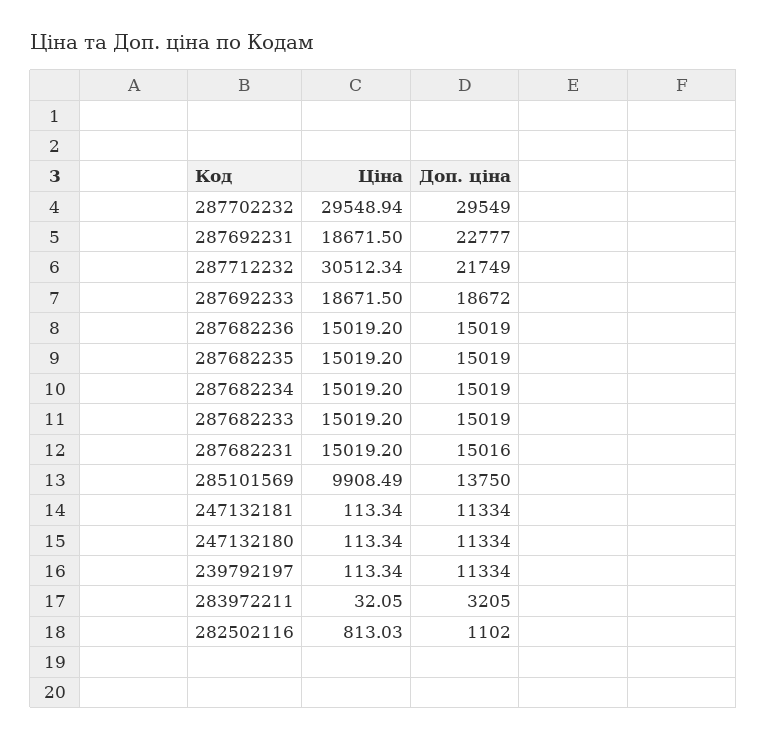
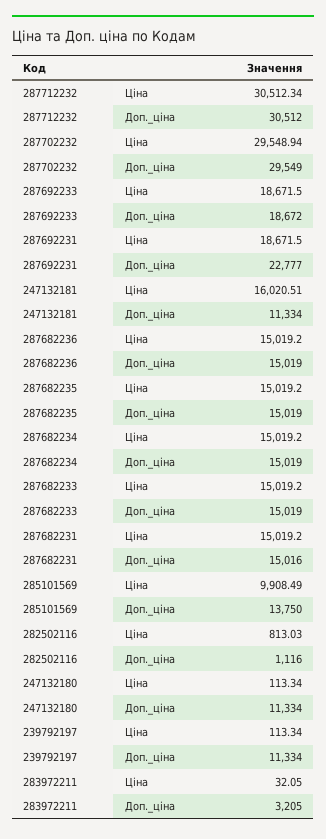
  {
    "Ціна": {
      "287702232": 29548.94,
      "287692231": 18671.5,
      "287712232": 30512.34,
      "287692233": 18671.5,
      "287682236": 15019.2,
      "287682235": 15019.2,
      "287682234": 15019.2,
      "287682233": 15019.2,
      "287682231": 15019.2,
      "285101569": 9908.49,
-     "247132181": 113.34,
+     "247132181": 16020.51,
      "247132180": 113.34,
      "239792197": 113.34,
      "283972211": 32.05,
      "282502116": 813.03
    },
    "Доп. ціна": {
      "287702232": 29549,
      "287692231": 22777,
-     "287712232": 21749,
+     "287712232": 30512,
      "287692233": 18672,
      "287682236": 15019,
      "287682235": 15019,
      "287682234": 15019,
      "287682233": 15019,
      "287682231": 15016,
      "285101569": 13750,
      "247132181": 11334,
      "247132180": 11334,
      "239792197": 11334,
      "283972211": 3205,
-     "282502116": 1102
+     "282502116": 1116
    }
  }

